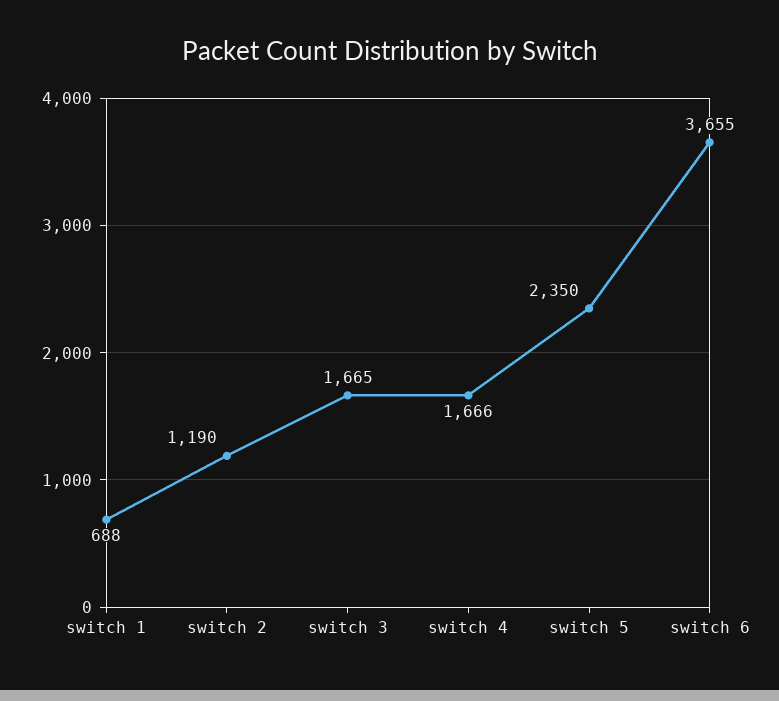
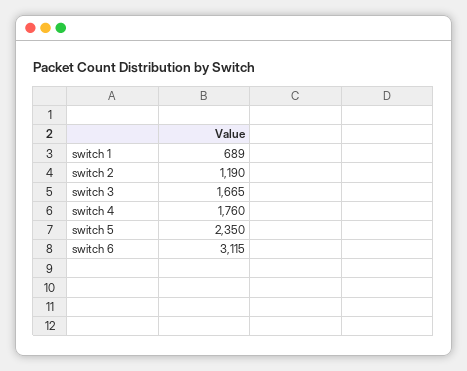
  {
-   "switch 1": 688,
+   "switch 1": 689,
    "switch 2": 1190,
    "switch 3": 1665,
-   "switch 4": 1666,
+   "switch 4": 1760,
    "switch 5": 2350,
-   "switch 6": 3655
+   "switch 6": 3115
  }

